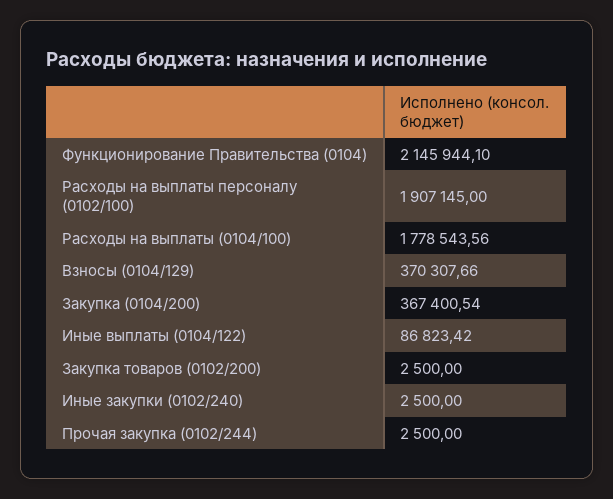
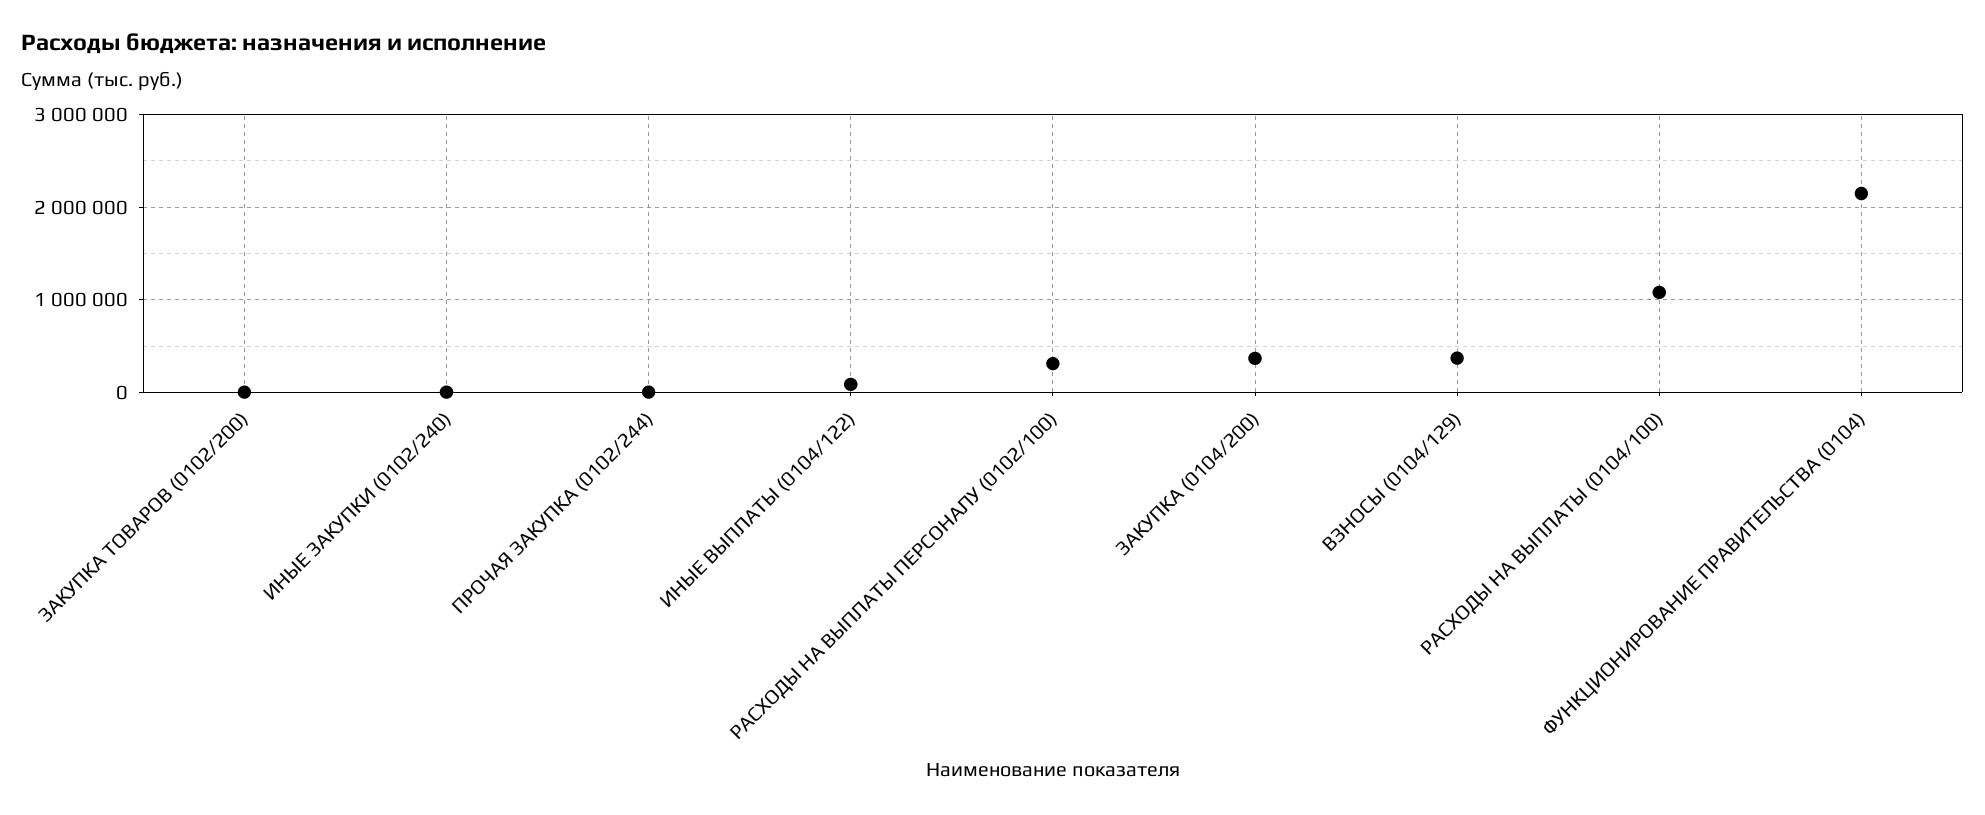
  {
    "Функционирование Правительства (0104)": 2145944.1,
-   "Расходы на выплаты персоналу (0102/100)": 1907145,
+   "Расходы на выплаты персоналу (0102/100)": 300000,
-   "Расходы на выплаты (0104/100)": 1778543.56,
+   "Расходы на выплаты (0104/100)": 1100000,
    "Взносы (0104/129)": 370307.66,
    "Закупка (0104/200)": 367400.54,
    "Иные выплаты (0104/122)": 86823.42,
    "Закупка товаров (0102/200)": 2500,
    "Иные закупки (0102/240)": 2500,
    "Прочая закупка (0102/244)": 2500
  }

